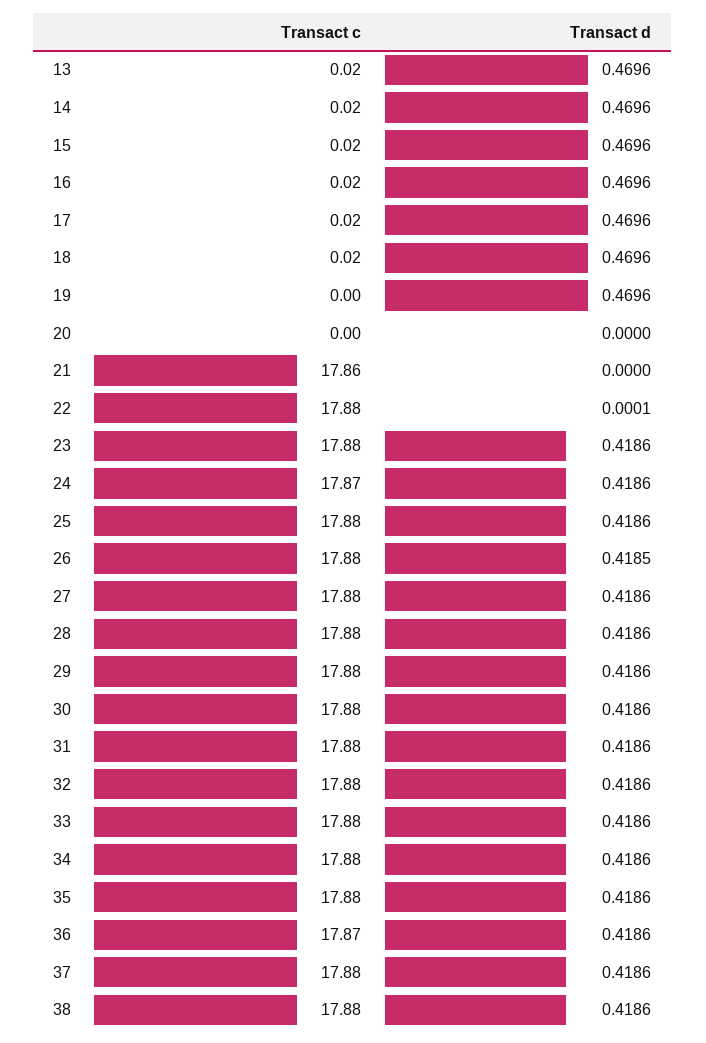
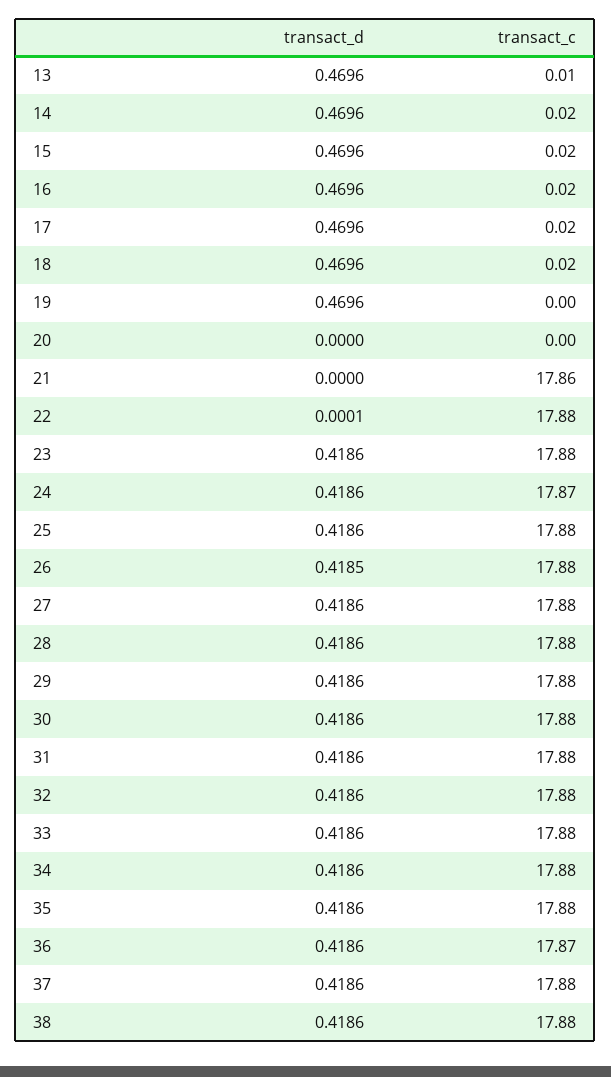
  {
    "Transact c": {
-     "13": 0.02,
+     "13": 0.01,
      "14": 0.02,
      "15": 0.02,
      "16": 0.02,
      "17": 0.02,
      "18": 0.02,
      "19": 0,
      "20": 0,
      "21": 17.86,
      "22": 17.88,
      "23": 17.88,
      "24": 17.87,
      "25": 17.88,
      "26": 17.88,
      "27": 17.88,
      "28": 17.88,
      "29": 17.88,
      "30": 17.88,
      "31": 17.88,
      "32": 17.88,
      "33": 17.88,
      "34": 17.88,
      "35": 17.88,
      "36": 17.87,
      "37": 17.88,
      "38": 17.88
    },
    "Transact d": {
      "13": 0.4696,
      "14": 0.4696,
      "15": 0.4696,
      "16": 0.4696,
      "17": 0.4696,
      "18": 0.4696,
      "19": 0.4696,
      "20": 0,
      "21": 0,
      "22": 0.0001,
      "23": 0.4186,
      "24": 0.4186,
      "25": 0.4186,
      "26": 0.4185,
      "27": 0.4186,
      "28": 0.4186,
      "29": 0.4186,
      "30": 0.4186,
      "31": 0.4186,
      "32": 0.4186,
      "33": 0.4186,
      "34": 0.4186,
      "35": 0.4186,
      "36": 0.4186,
      "37": 0.4186,
      "38": 0.4186
    }
  }

